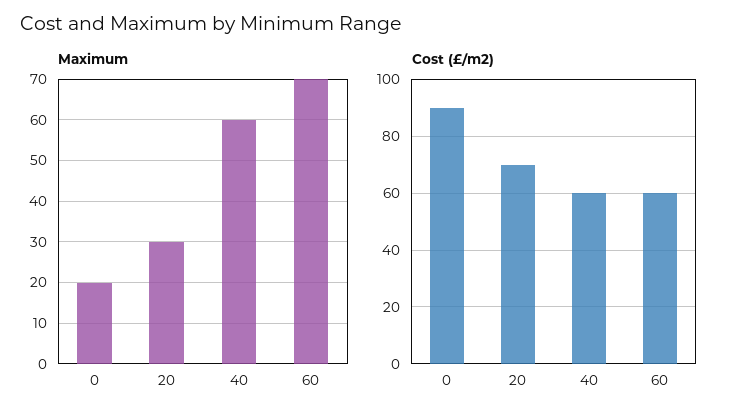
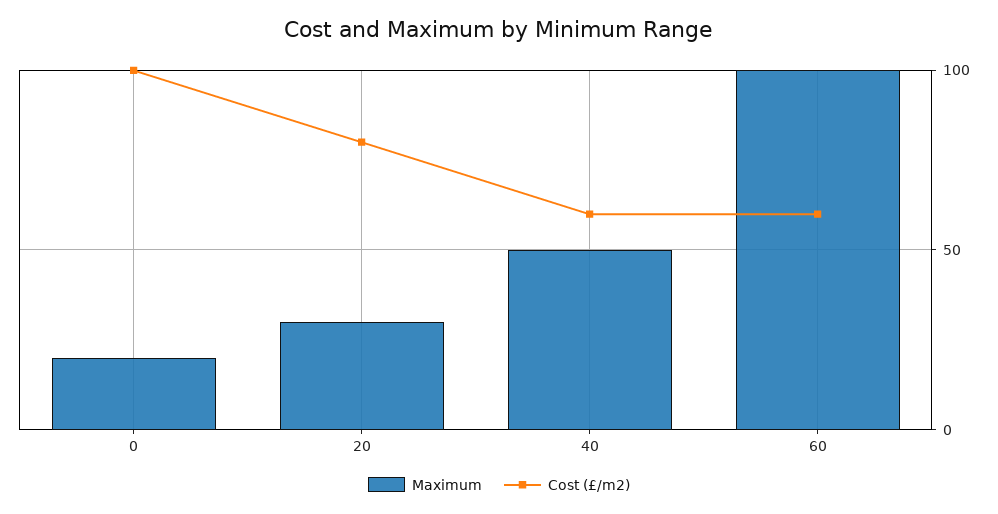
  {
    "Maximum": {
      "0": 20,
      "20": 30,
-     "40": 60,
+     "40": 50,
-     "60": 70
+     "60": 100
    },
    "Cost (£/m2)": {
-     "0": 90,
+     "0": 100,
-     "20": 70,
+     "20": 80,
      "40": 60,
      "60": 60
    }
  }

